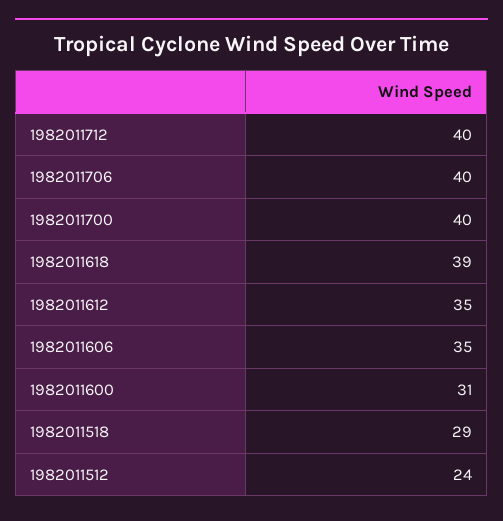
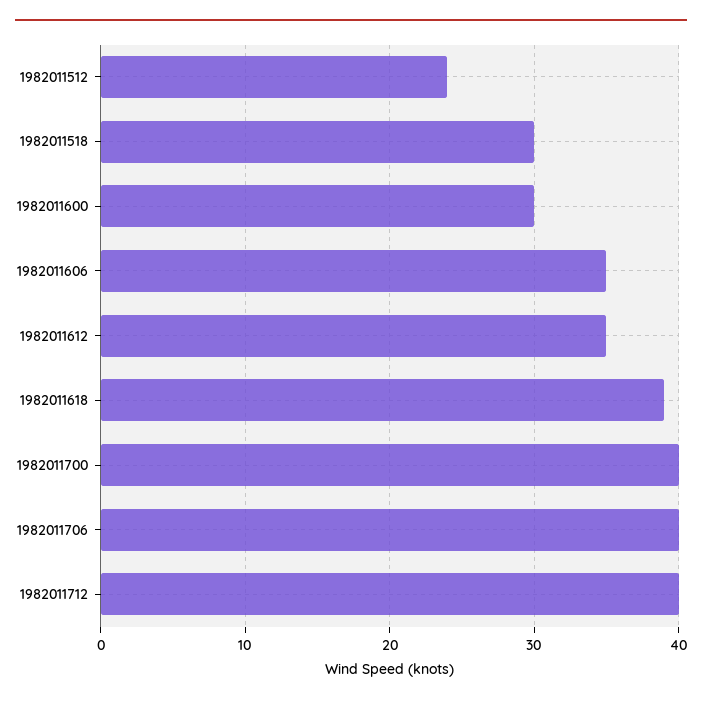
  {
    "1982011712": 40,
    "1982011706": 40,
    "1982011700": 40,
    "1982011618": 39,
    "1982011612": 35,
    "1982011606": 35,
-   "1982011600": 31,
+   "1982011600": 30,
-   "1982011518": 29,
+   "1982011518": 30,
    "1982011512": 24
  }

